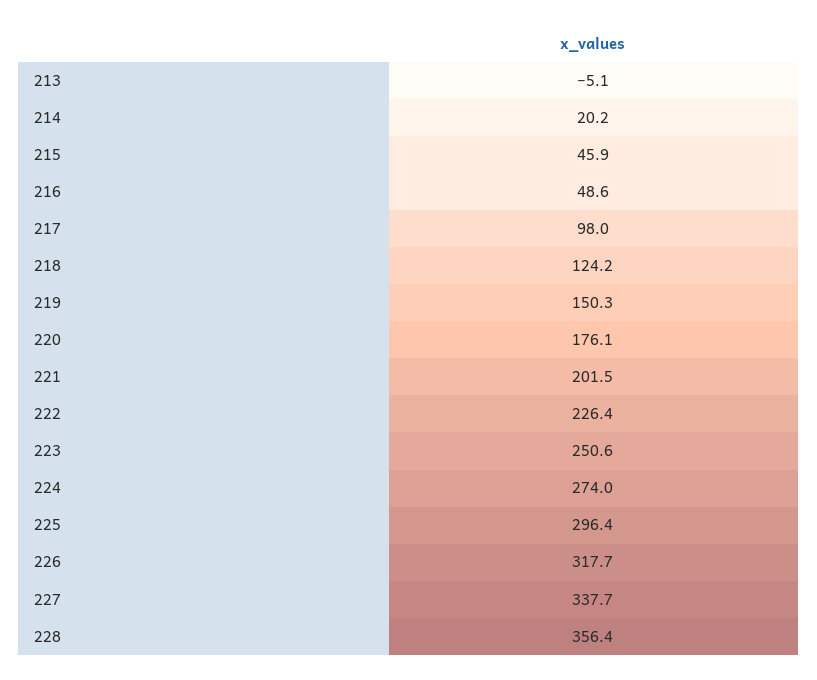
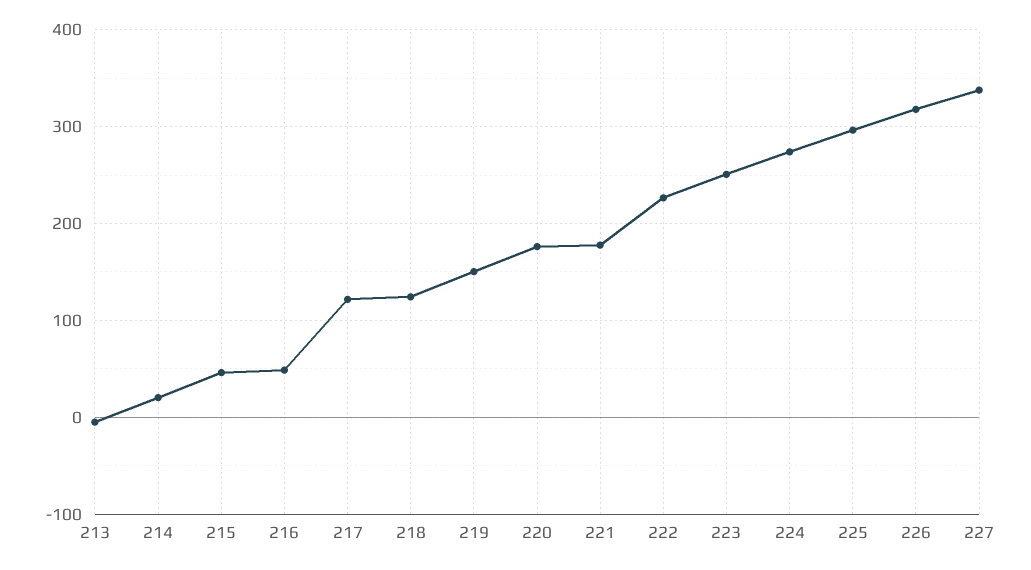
  {
    "213": -5.1,
    "214": 20.2,
    "215": 45.9,
    "216": 48.6,
-   "217": 98,
+   "217": 120,
    "218": 124.2,
    "219": 150.3,
    "220": 176.1,
-   "221": 201.5,
+   "221": 180,
    "222": 226.4,
    "223": 250.6,
    "224": 274,
    "225": 296.4,
    "226": 317.7,
-   "227": 337.7,
+   "227": 337.7
-   "228": 356.4
  }

